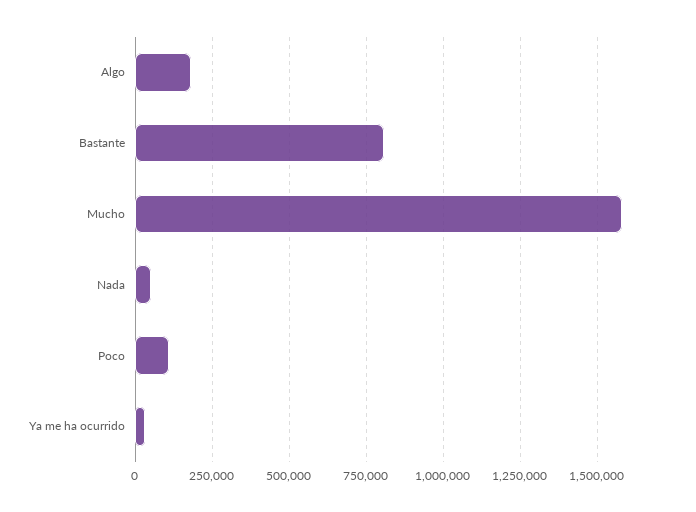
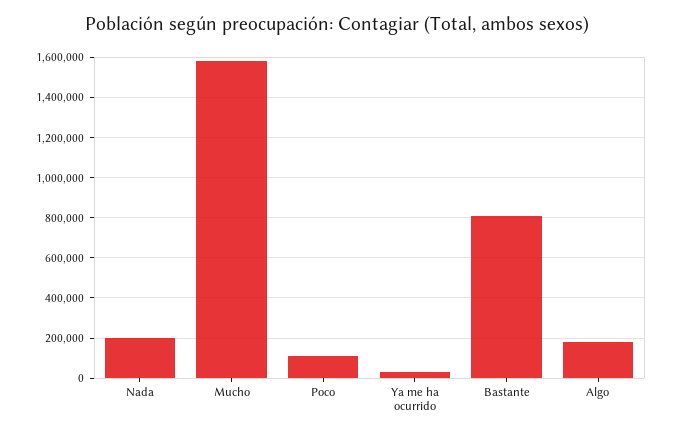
  {
    "Algo": 175000,
    "Bastante": 800000,
    "Mucho": 1575000,
-   "Nada": 50000,
+   "Nada": 200000,
    "Poco": 100000,
    "Ya me ha ocurrido": 25000
  }

